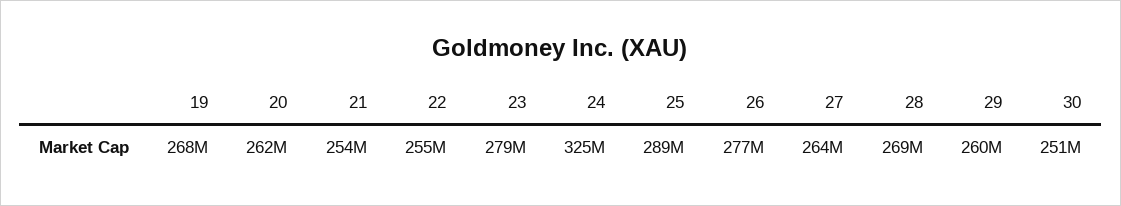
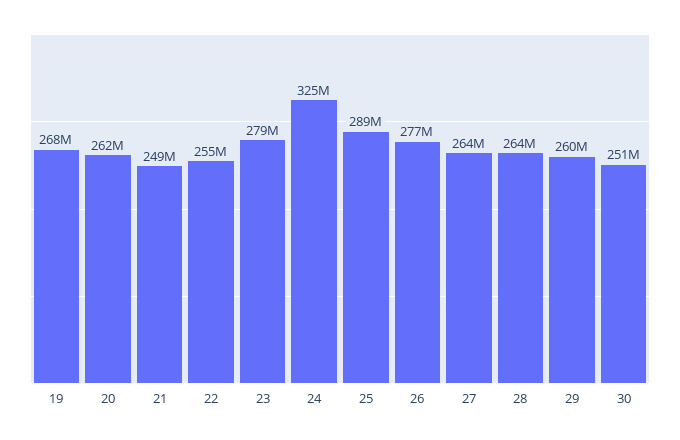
  {
    "19": 268000000,
    "20": 262000000,
-   "21": 254000000,
+   "21": 249000000,
    "22": 255000000,
    "23": 279000000,
    "24": 325000000,
    "25": 289000000,
    "26": 277000000,
    "27": 264000000,
-   "28": 269000000,
+   "28": 264000000,
    "29": 260000000,
    "30": 251000000
  }

